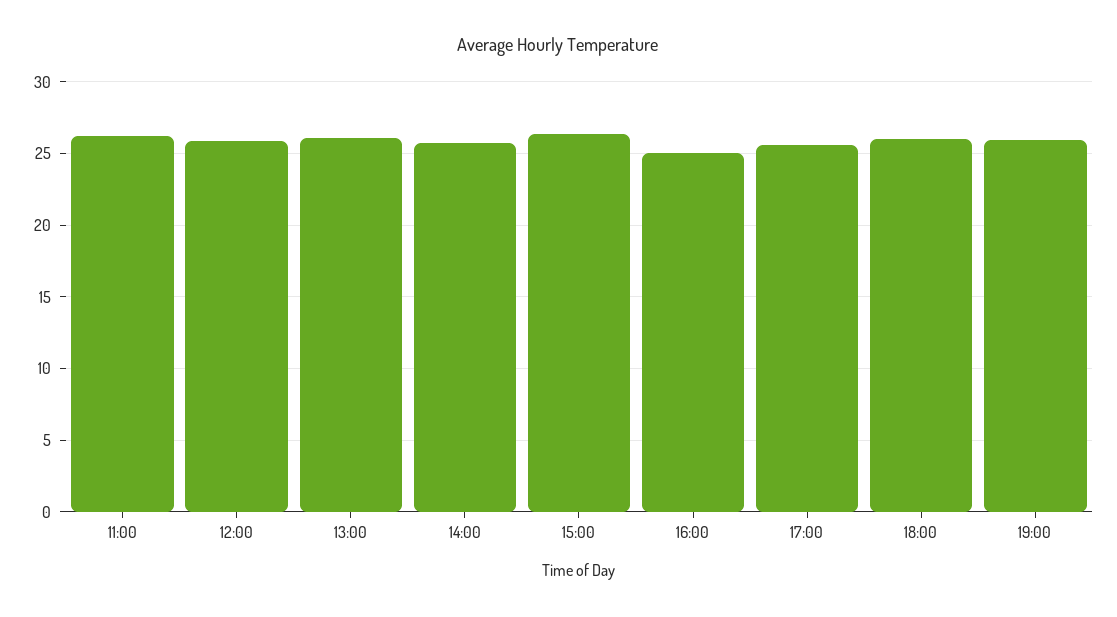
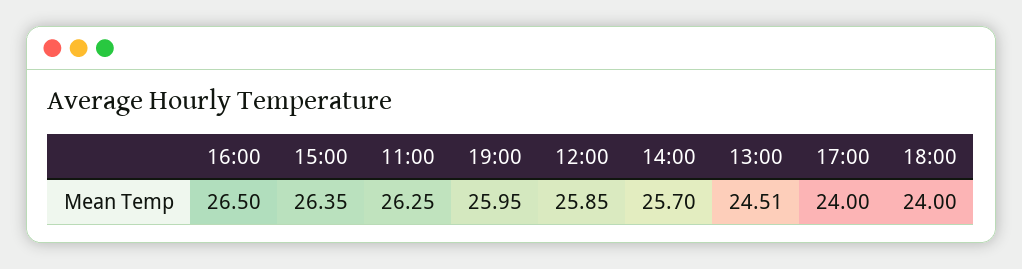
  {
    "11:00": 26.25,
    "12:00": 25.85,
-   "13:00": 26,
+   "13:00": 24.51,
    "14:00": 25.7,
    "15:00": 26.35,
-   "16:00": 25,
+   "16:00": 26.5,
-   "17:00": 25.5,
+   "17:00": 24,
-   "18:00": 26,
+   "18:00": 24,
    "19:00": 25.95
  }

